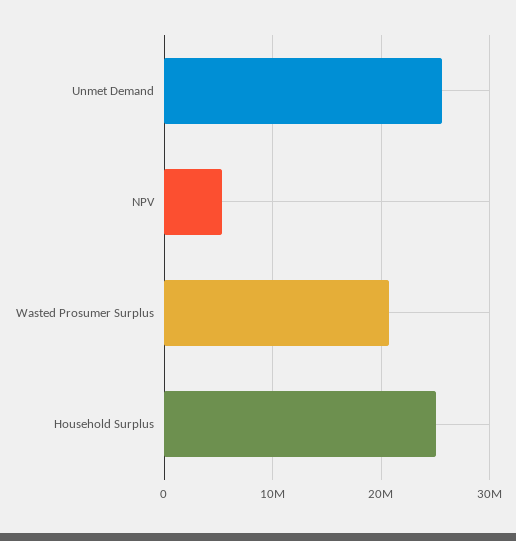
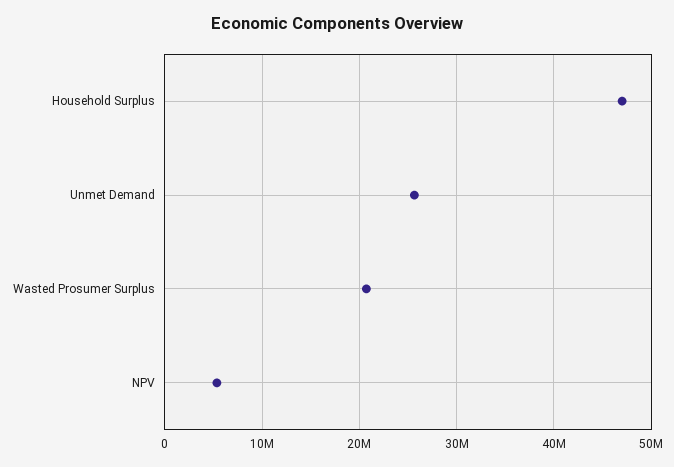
  {
    "Unmet Demand": 26000000,
    "NPV": 5000000,
    "Wasted Prosumer Surplus": 21000000,
-   "Household Surplus": 25000000
+   "Household Surplus": 47000000
  }

